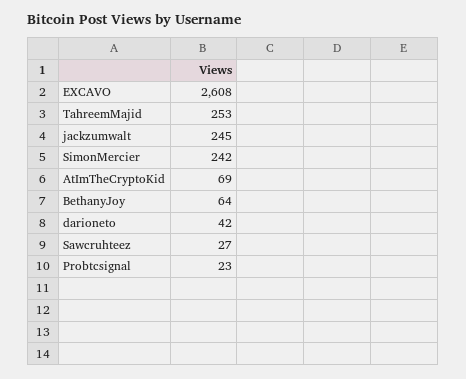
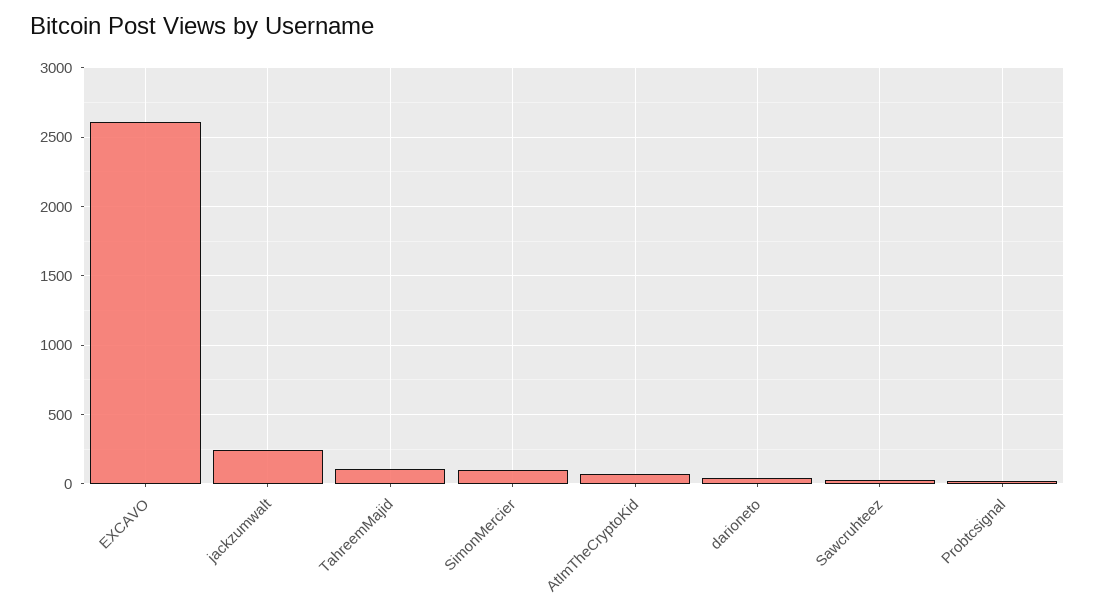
  {
    "EXCAVO": 2608,
-   "TahreemMajid": 253,
+   "TahreemMajid": 100,
    "jackzumwalt": 245,
-   "SimonMercier": 242,
+   "SimonMercier": 100,
    "AtImTheCryptoKid": 69,
-   "BethanyJoy": 64,
    "darioneto": 42,
    "Sawcruhteez": 27,
    "Probtcsignal": 23
  }

